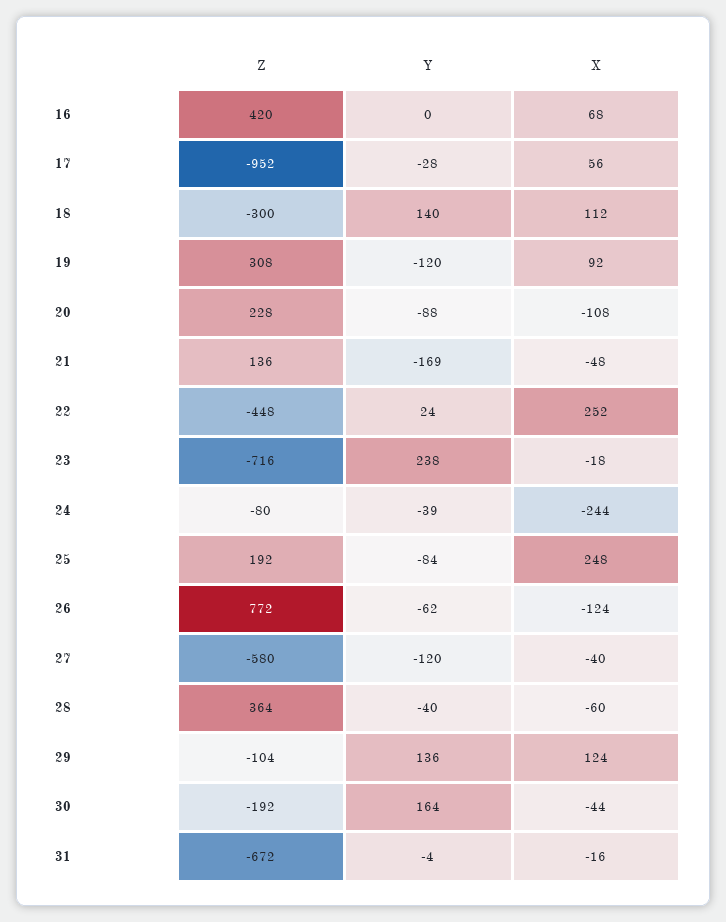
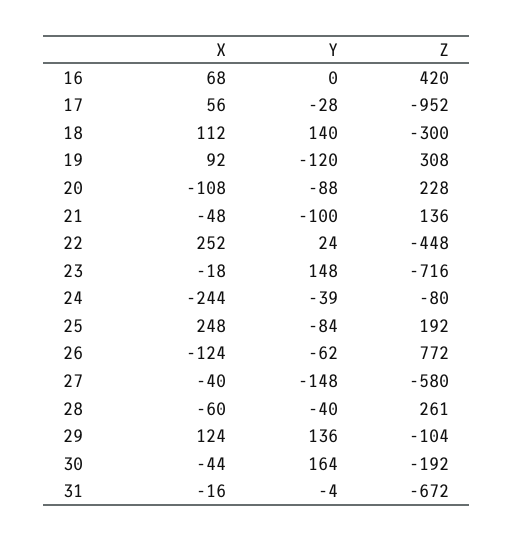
  {
    "Z": {
      "16": 420,
      "17": -952,
      "18": -300,
      "19": 308,
      "20": 228,
      "21": 136,
      "22": -448,
      "23": -716,
      "24": -80,
      "25": 192,
      "26": 772,
      "27": -580,
-     "28": 364,
+     "28": 261,
      "29": -104,
      "30": -192,
      "31": -672
    },
    "Y": {
      "16": 0,
      "17": -28,
      "18": 140,
      "19": -120,
      "20": -88,
-     "21": -169,
+     "21": -100,
      "22": 24,
-     "23": 238,
+     "23": 148,
      "24": -39,
      "25": -84,
      "26": -62,
-     "27": -120,
+     "27": -148,
      "28": -40,
      "29": 136,
      "30": 164,
      "31": -4
    },
    "X": {
      "16": 68,
      "17": 56,
      "18": 112,
      "19": 92,
      "20": -108,
      "21": -48,
      "22": 252,
      "23": -18,
      "24": -244,
      "25": 248,
      "26": -124,
      "27": -40,
      "28": -60,
      "29": 124,
      "30": -44,
      "31": -16
    }
  }

